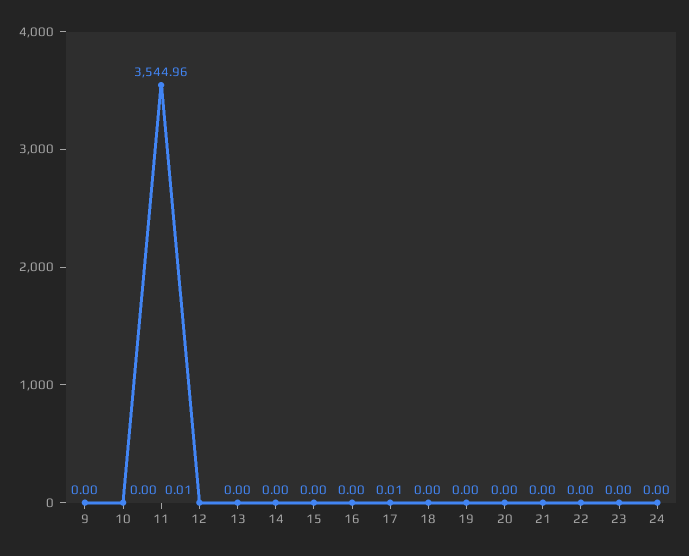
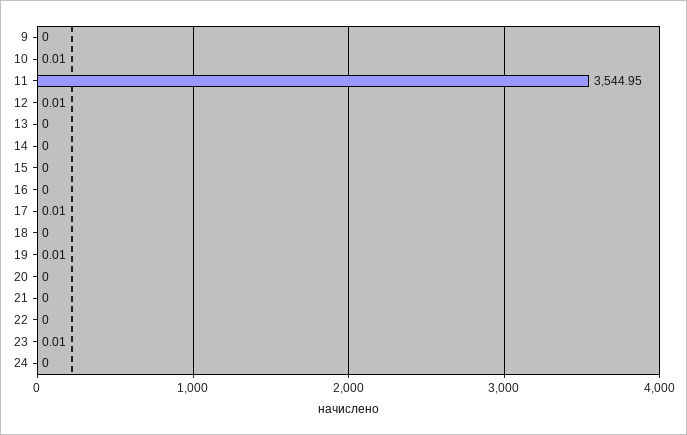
  {
    "9": 0,
-   "10": 0,
+   "10": 0.01,
-   "11": 3544.96,
+   "11": 3544.95,
    "12": 0.01,
    "13": 0,
    "14": 0,
    "15": 0,
    "16": 0,
    "17": 0.01,
    "18": 0,
-   "19": 0,
+   "19": 0.01,
    "20": 0,
    "21": 0,
    "22": 0,
-   "23": 0,
+   "23": 0.01,
    "24": 0
  }

